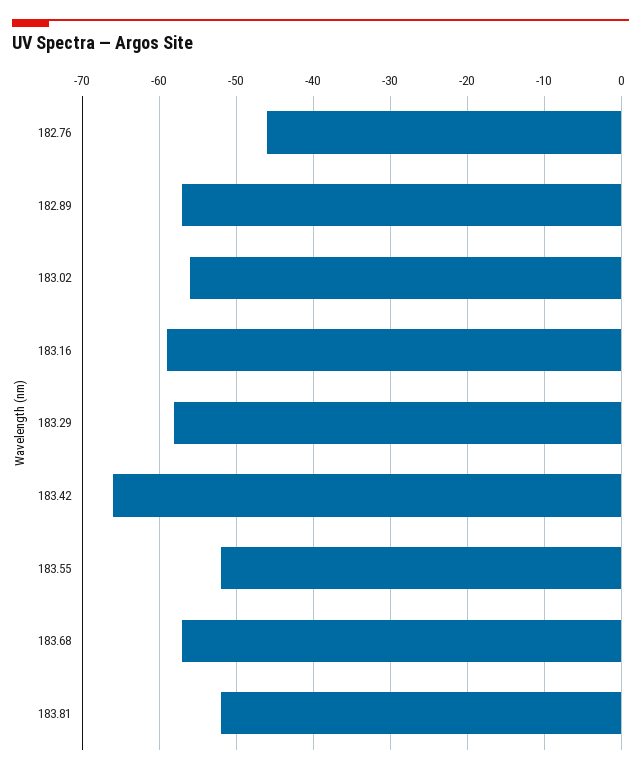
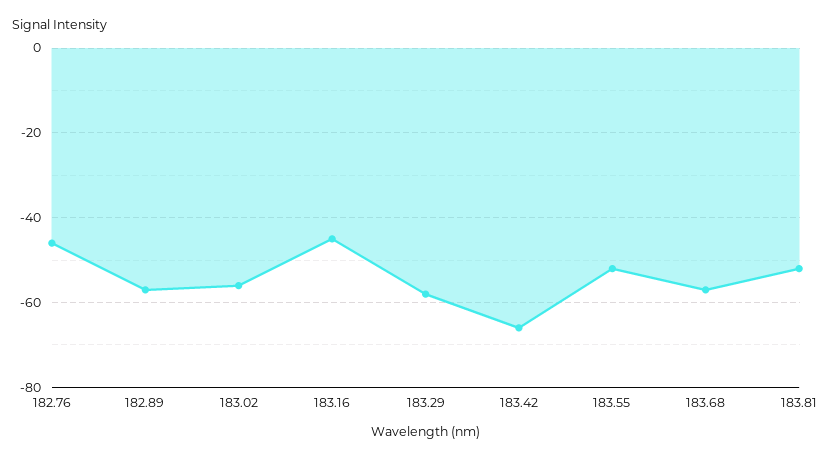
  {
    "182.76": -46,
    "182.89": -57,
    "183.02": -56,
-   "183.16": -59,
+   "183.16": -45,
    "183.29": -58,
    "183.42": -66,
    "183.55": -52,
    "183.68": -57,
    "183.81": -52
  }

